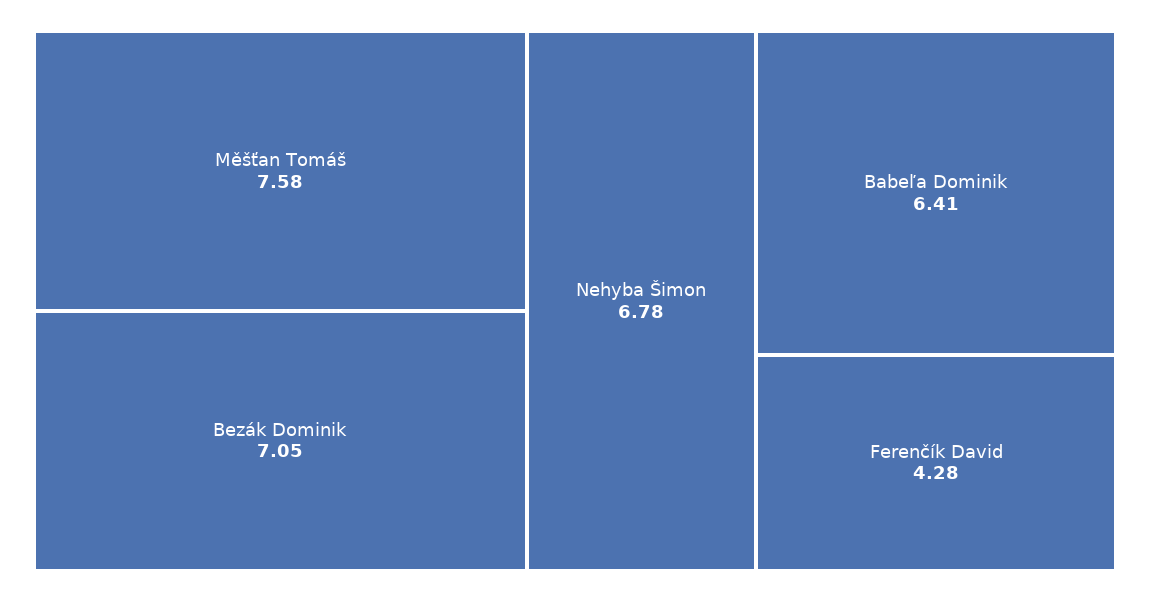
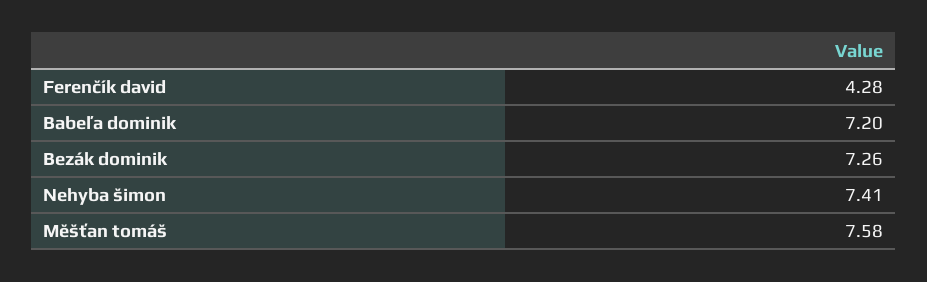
  {
    "Měšťan Tomáš": 7.58,
-   "Bezák Dominik": 7.05,
+   "Bezák Dominik": 7.26,
-   "Nehyba Šimon": 6.78,
+   "Nehyba Šimon": 7.41,
-   "Babeľa Dominik": 6.41,
+   "Babeľa Dominik": 7.2,
    "Ferenčík David": 4.28
  }

